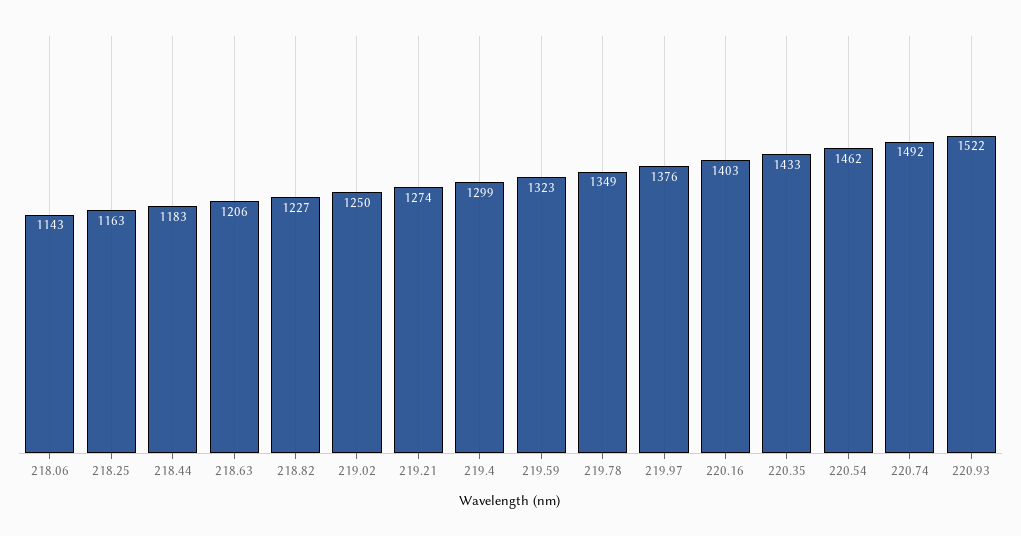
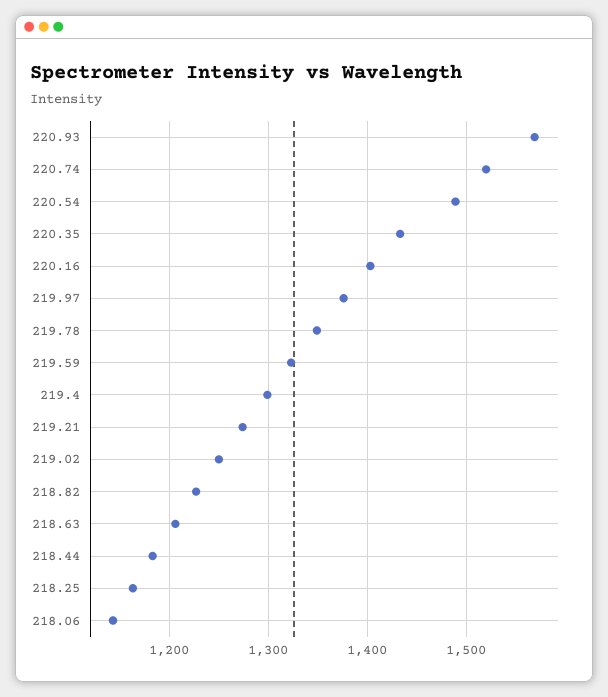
  {
    "218.06": 1143,
    "218.25": 1163,
    "218.44": 1183,
    "218.63": 1206,
    "218.82": 1227,
    "219.02": 1250,
    "219.21": 1274,
    "219.4": 1299,
    "219.59": 1323,
    "219.78": 1349,
    "219.97": 1376,
    "220.16": 1403,
    "220.35": 1433,
-   "220.54": 1462,
+   "220.54": 1490,
-   "220.74": 1492,
+   "220.74": 1520,
-   "220.93": 1522
+   "220.93": 1570
  }

